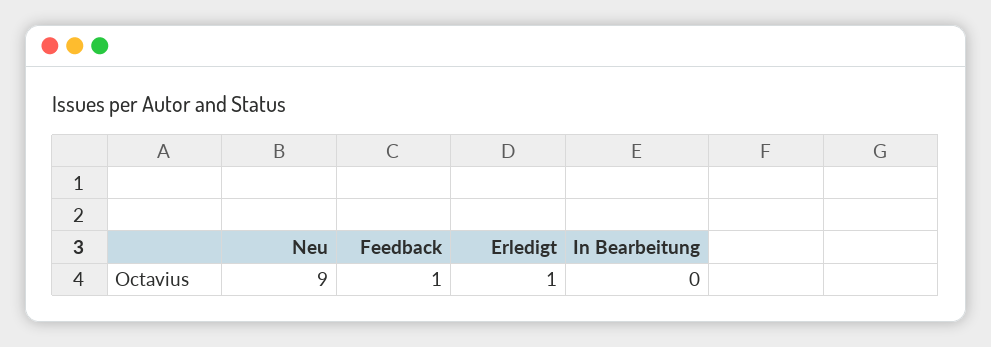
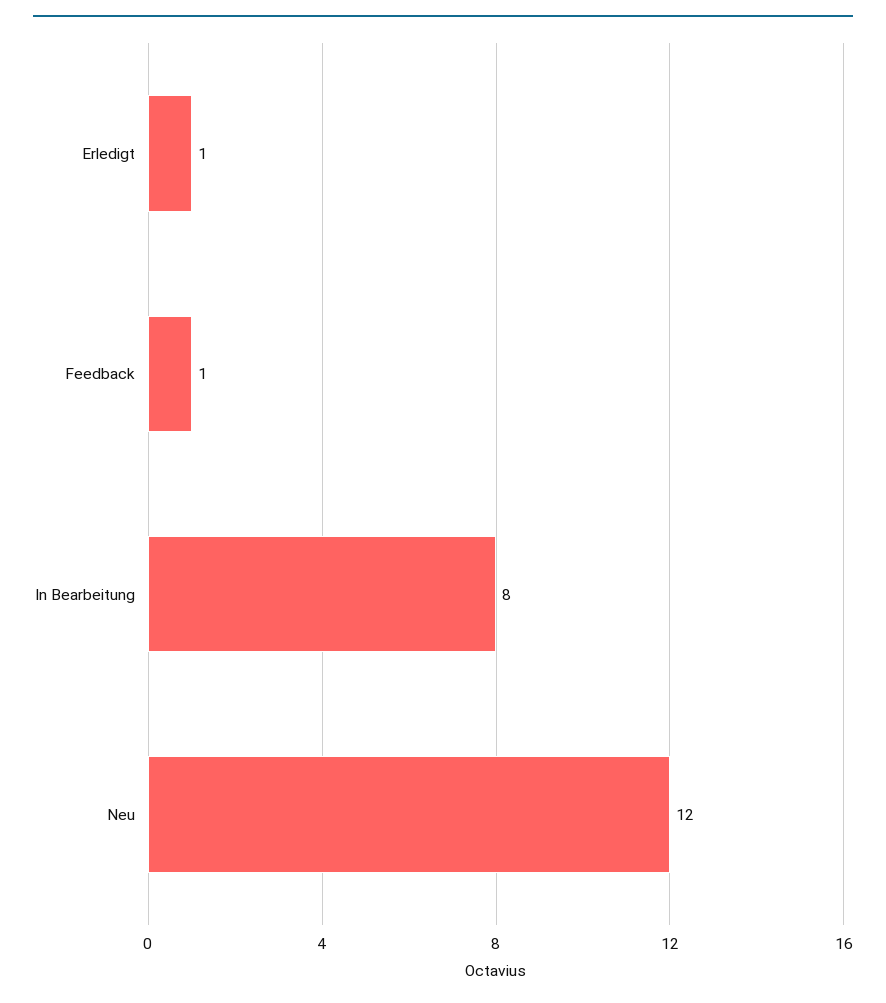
  {
-   "Neu": 9,
+   "Neu": 12,
    "Feedback": 1,
    "Erledigt": 1,
-   "In Bearbeitung": 0
+   "In Bearbeitung": 8
  }

